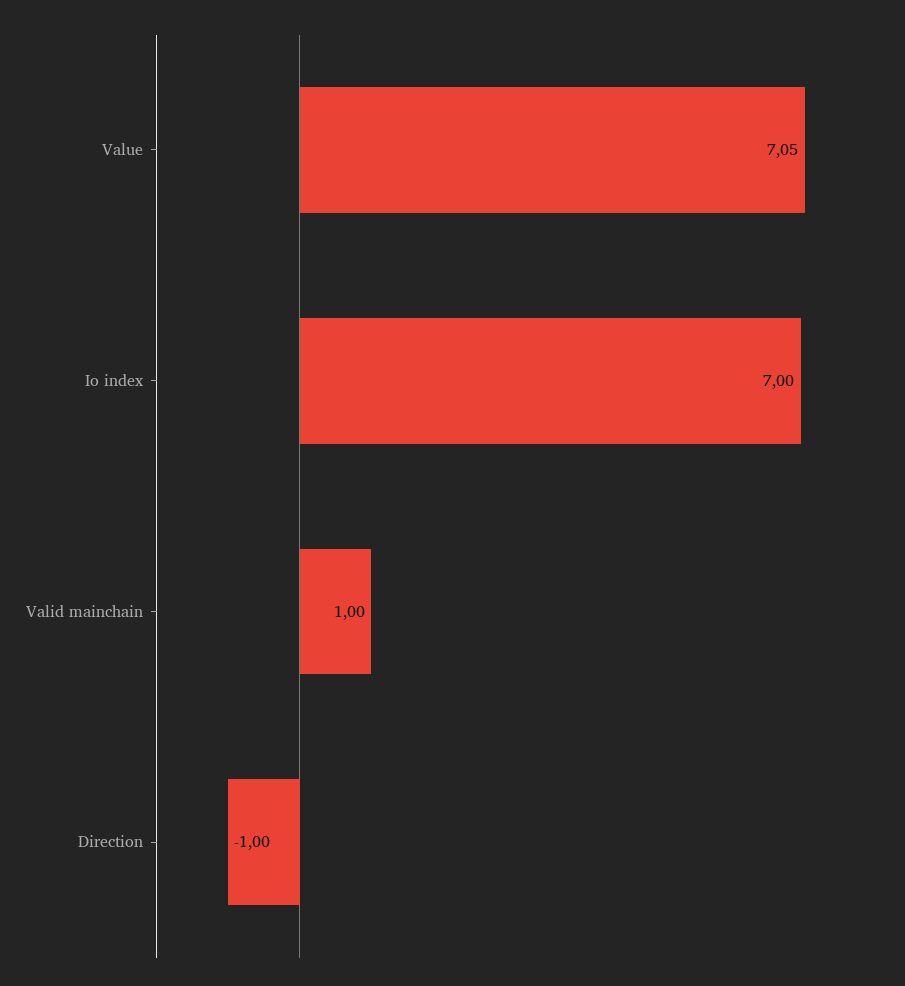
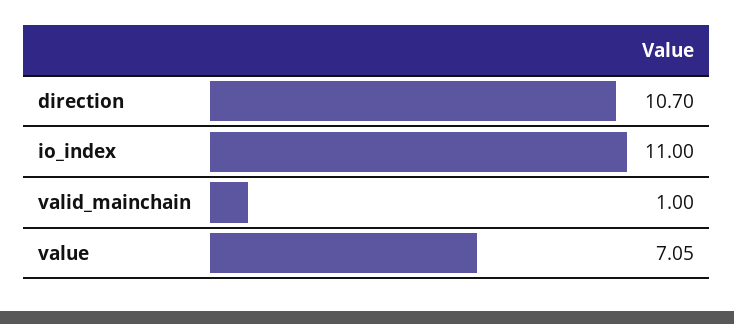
  {
    "Value": 7.05,
-   "Io index": 7,
+   "Io index": 11,
    "Valid mainchain": 1,
-   "Direction": -1
+   "Direction": 10.7
  }

